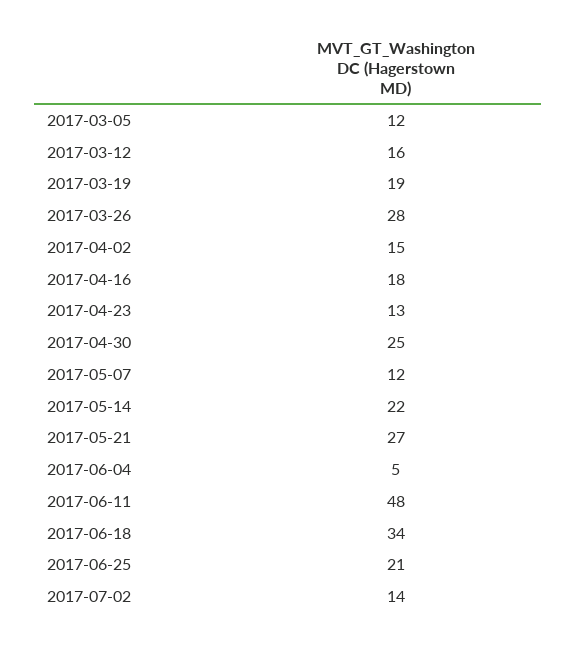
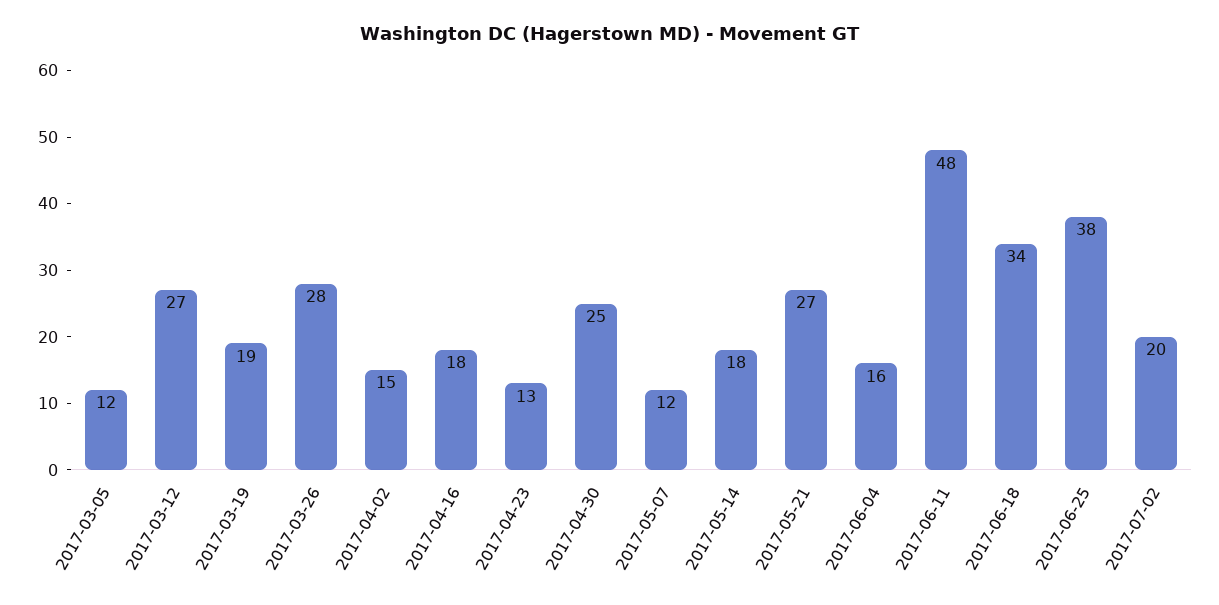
  {
    "2017-03-05": 12,
-   "2017-03-12": 16,
+   "2017-03-12": 27,
    "2017-03-19": 19,
    "2017-03-26": 28,
    "2017-04-02": 15,
    "2017-04-16": 18,
    "2017-04-23": 13,
    "2017-04-30": 25,
    "2017-05-07": 12,
-   "2017-05-14": 22,
+   "2017-05-14": 18,
    "2017-05-21": 27,
-   "2017-06-04": 5,
+   "2017-06-04": 16,
    "2017-06-11": 48,
    "2017-06-18": 34,
-   "2017-06-25": 21,
+   "2017-06-25": 38,
-   "2017-07-02": 14
+   "2017-07-02": 20
  }

